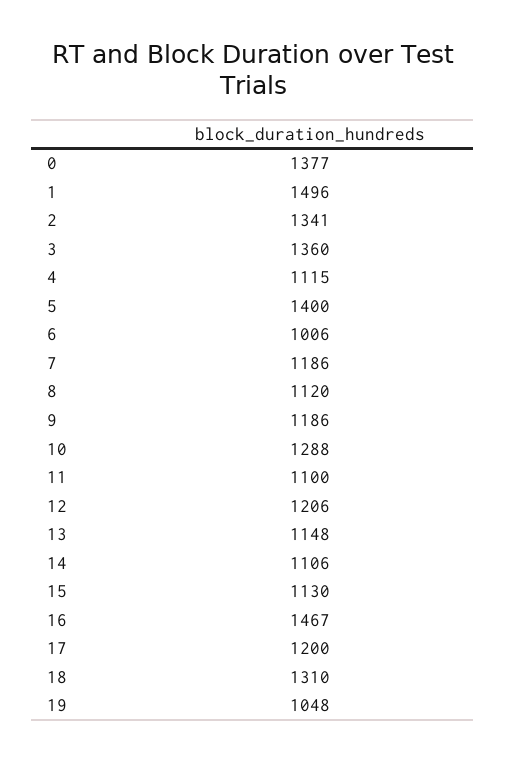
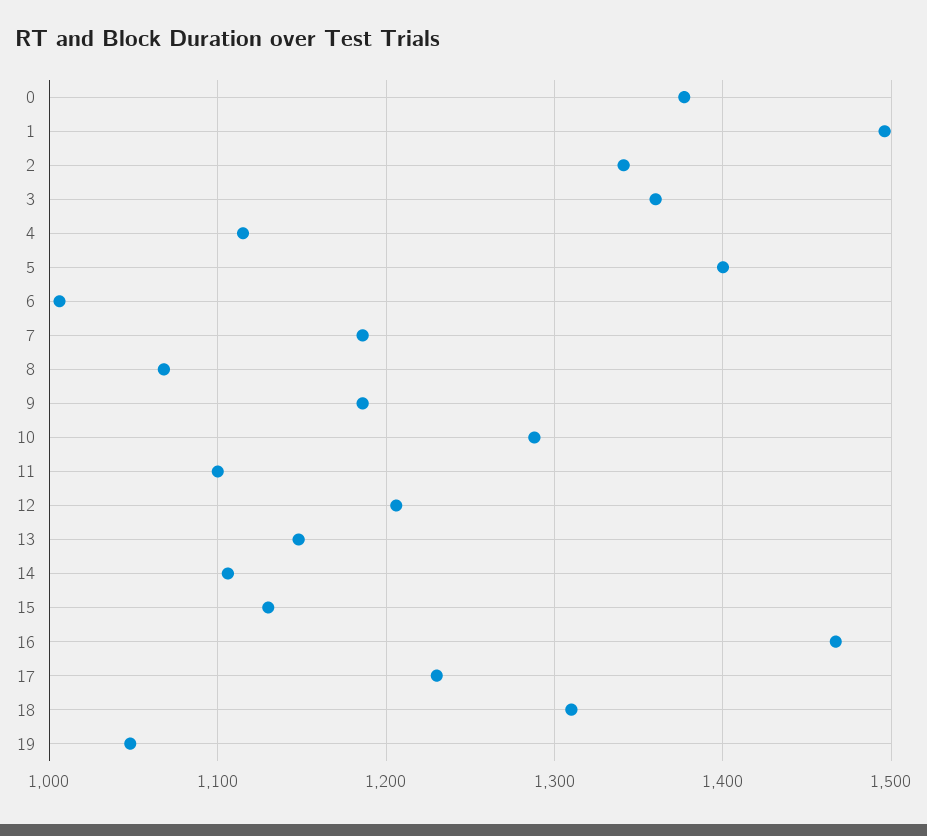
  {
    "0": 1377,
    "1": 1496,
    "2": 1341,
    "3": 1360,
    "4": 1115,
    "5": 1400,
    "6": 1006,
    "7": 1186,
-   "8": 1120,
+   "8": 1070,
    "9": 1186,
    "10": 1288,
    "11": 1100,
    "12": 1206,
    "13": 1148,
    "14": 1106,
    "15": 1130,
    "16": 1467,
-   "17": 1200,
+   "17": 1230,
    "18": 1310,
    "19": 1048
  }

